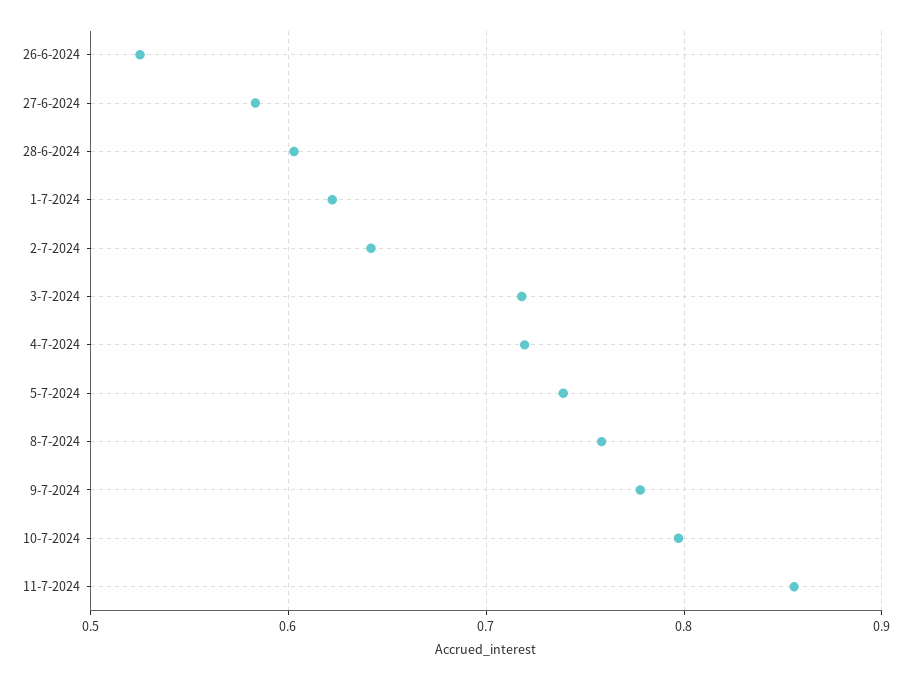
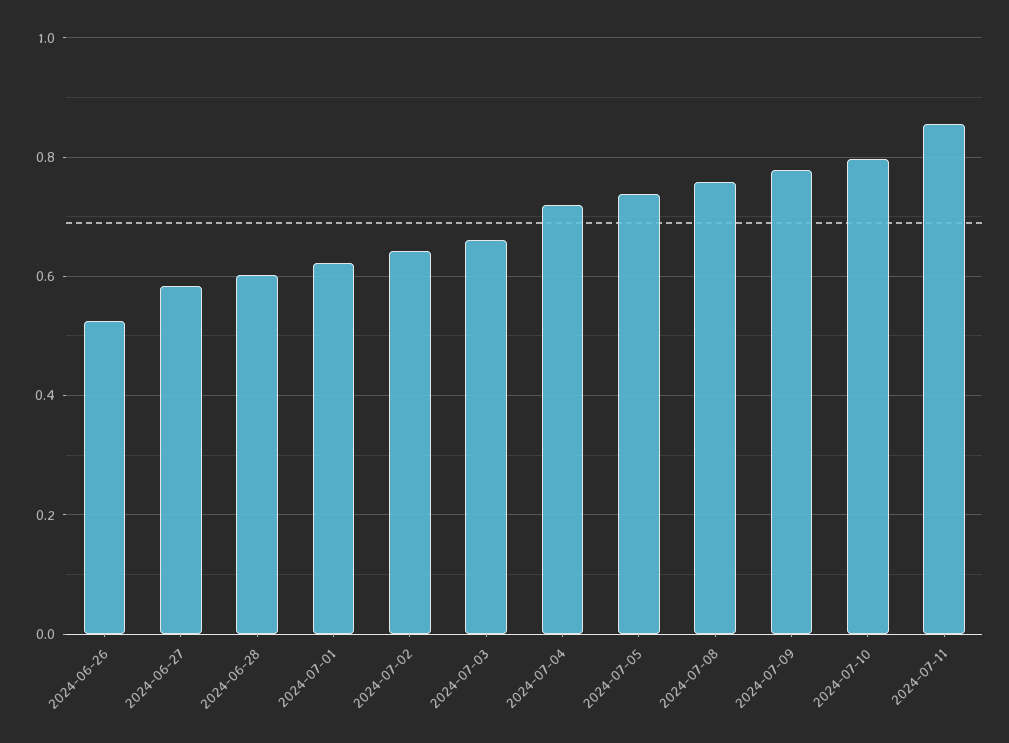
  {
    "26-6-2024": 0.53,
    "27-6-2024": 0.58,
    "28-6-2024": 0.6,
    "1-7-2024": 0.62,
    "2-7-2024": 0.64,
-   "3-7-2024": 0.72,
+   "3-7-2024": 0.66,
    "4-7-2024": 0.72,
    "5-7-2024": 0.74,
    "8-7-2024": 0.76,
    "9-7-2024": 0.78,
    "10-7-2024": 0.8,
    "11-7-2024": 0.86
  }

